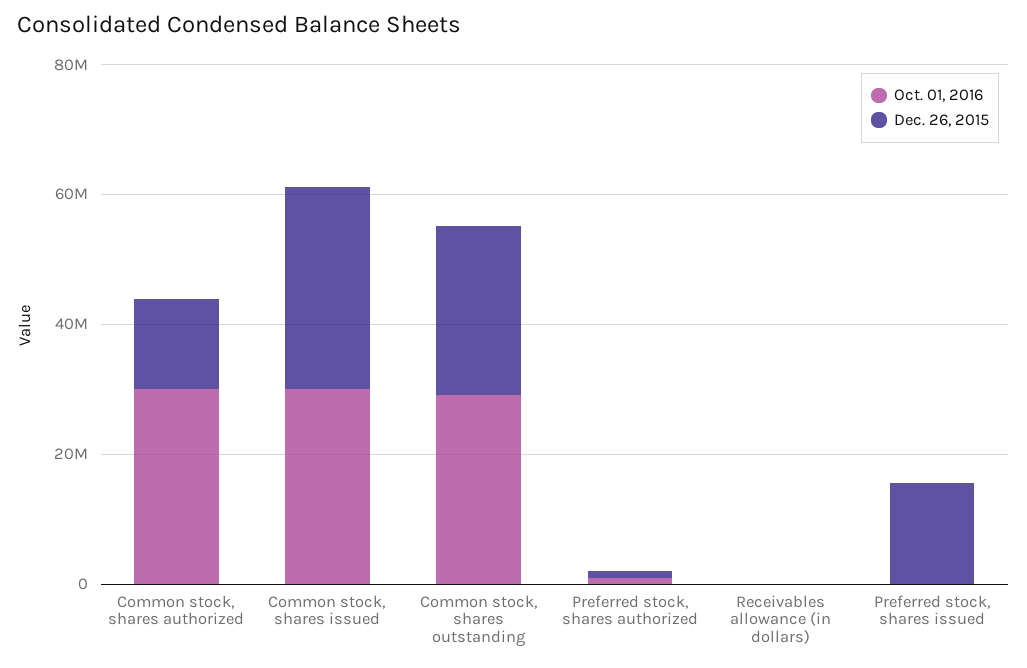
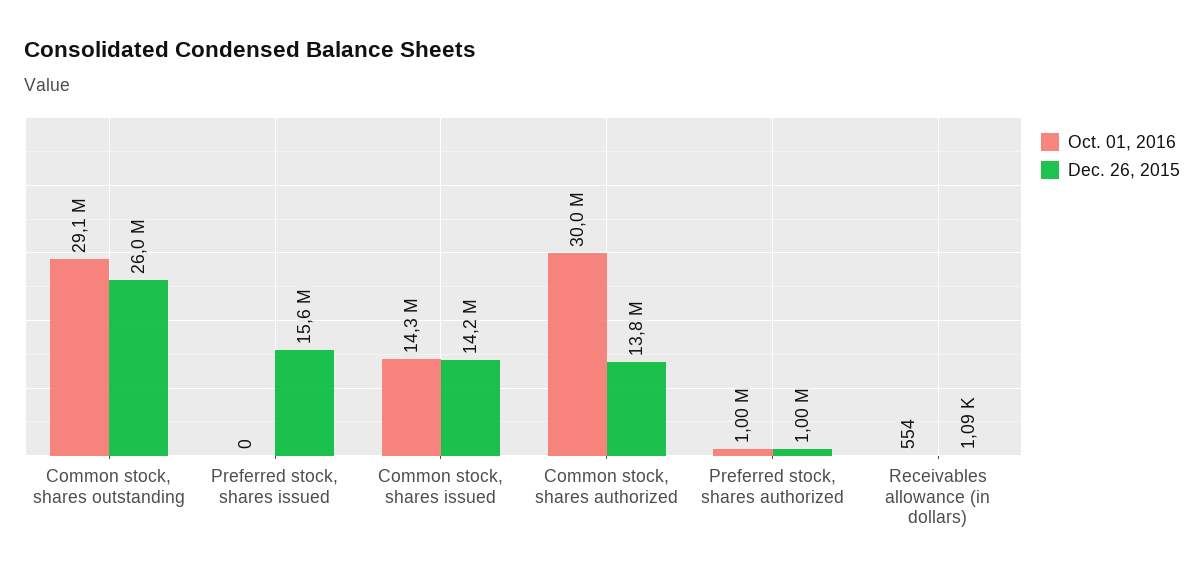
  {
    "Oct. 01, 2016": {
      "Common stock, shares authorized": 30000000,
-     "Common stock, shares issued": 30000000,
+     "Common stock, shares issued": 14300000,
      "Common stock, shares outstanding": 29100000,
      "Preferred stock, shares authorized": 1000000,
      "Receivables allowance (in dollars)": 554,
      "Preferred stock, shares issued": 0
    },
    "Dec. 26, 2015": {
      "Common stock, shares authorized": 13800000,
-     "Common stock, shares issued": 30000000,
+     "Common stock, shares issued": 14200000,
      "Common stock, shares outstanding": 26000000,
      "Preferred stock, shares authorized": 1000000,
      "Receivables allowance (in dollars)": 1090,
      "Preferred stock, shares issued": 15600000
    }
  }

